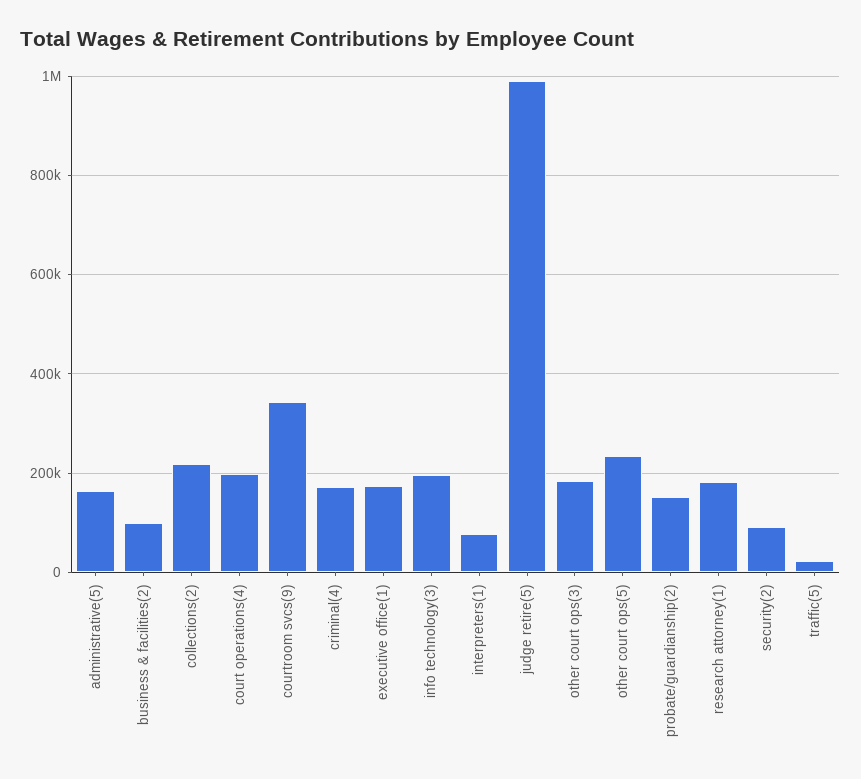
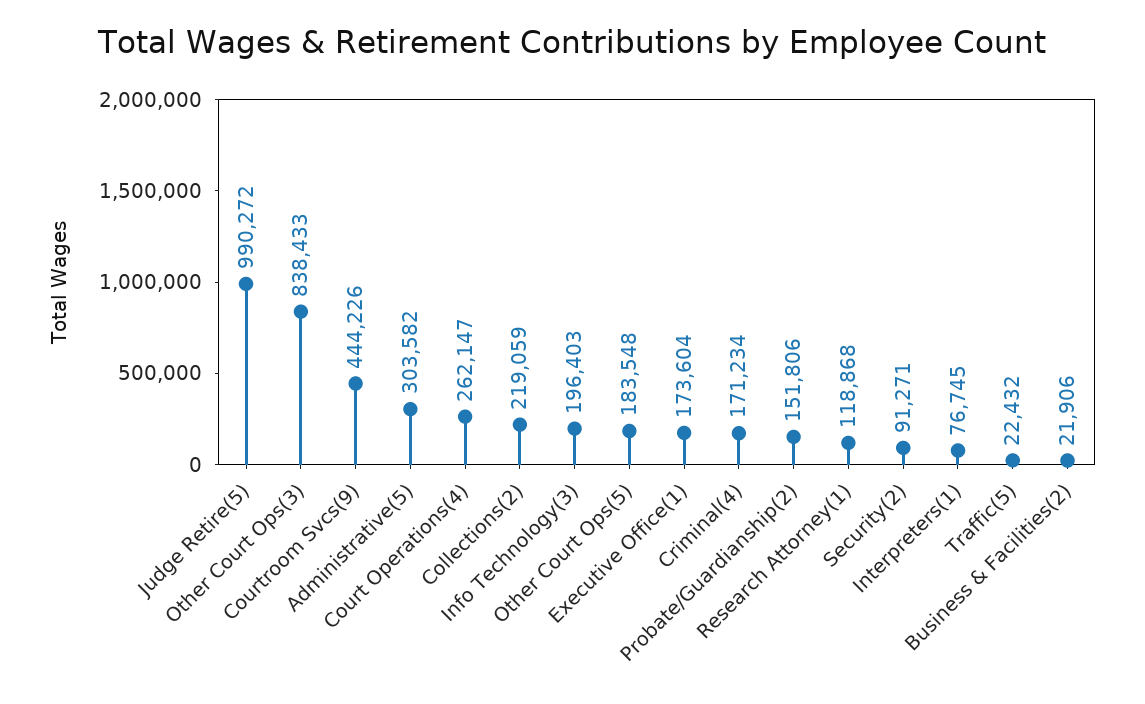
  {
-   "administrative(5)": 160000,
+   "administrative(5)": 303582,
-   "business & facilities(2)": 100000,
+   "business & facilities(2)": 21906,
    "collections(2)": 219059,
-   "court operations(4)": 200000,
+   "court operations(4)": 262147,
-   "courtroom svcs(9)": 340000,
+   "courtroom svcs(9)": 444226,
    "criminal(4)": 171234,
    "executive office(1)": 173604,
    "info technology(3)": 196403,
    "interpreters(1)": 76745,
    "judge retire(5)": 990272,
-   "other court ops(3)": 180000,
+   "other court ops(3)": 838433,
-   "other court ops(5)": 240000,
+   "other court ops(5)": 183548,
    "probate/guardianship(2)": 151806,
-   "research attorney(1)": 180000,
+   "research attorney(1)": 118868,
    "security(2)": 91271,
    "traffic(5)": 22432
  }

